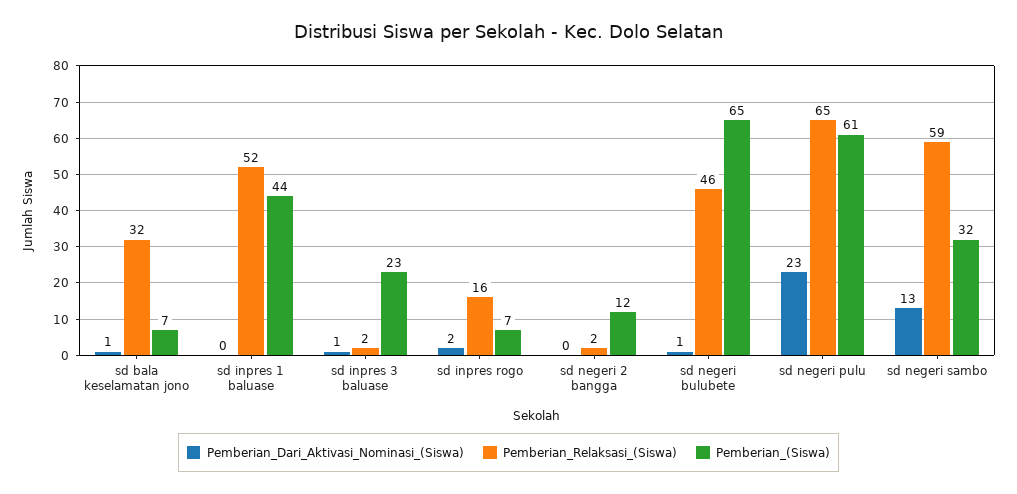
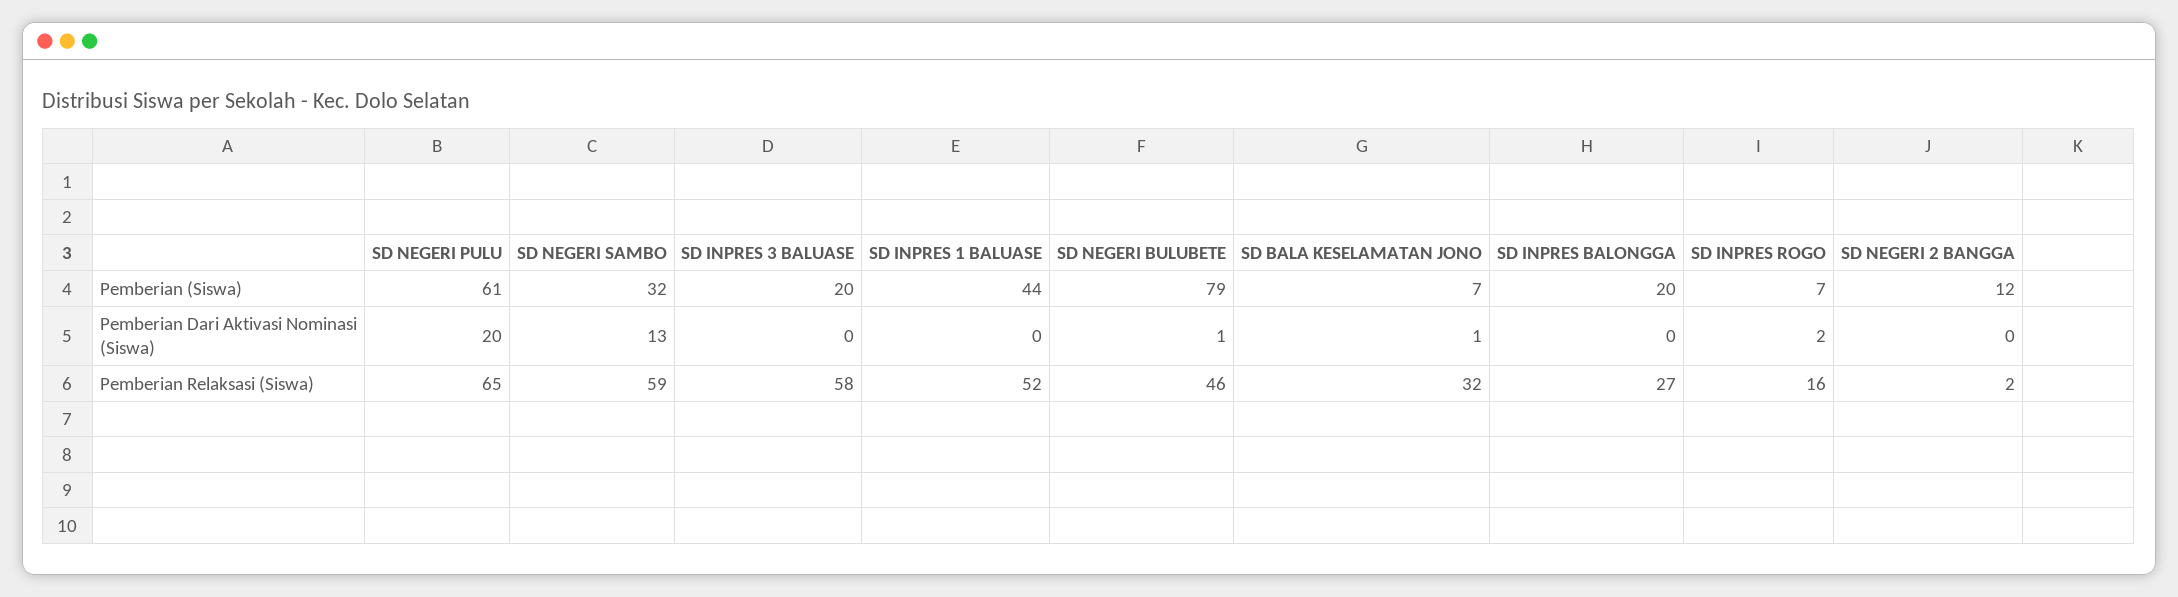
  {
    "Pemberian_Dari_Aktivasi_Nominasi_(Siswa)": {
      "sd bala keselamatan jono": 1,
      "sd inpres 1 baluase": 0,
-     "sd inpres 3 baluase": 1,
+     "sd inpres 3 baluase": 0,
      "sd inpres rogo": 2,
      "sd negeri 2 bangga": 0,
      "sd negeri bulubete": 1,
-     "sd negeri pulu": 23,
+     "sd negeri pulu": 20,
-     "sd negeri sambo": 13
+     "sd negeri sambo": 13,
+     "SD INPRES BALONGGA": 0
    },
    "Pemberian_Relaksasi_(Siswa)": {
      "sd bala keselamatan jono": 32,
      "sd inpres 1 baluase": 52,
-     "sd inpres 3 baluase": 2,
+     "sd inpres 3 baluase": 58,
      "sd inpres rogo": 16,
      "sd negeri 2 bangga": 2,
      "sd negeri bulubete": 46,
      "sd negeri pulu": 65,
-     "sd negeri sambo": 59
+     "sd negeri sambo": 59,
+     "SD INPRES BALONGGA": 27
    },
    "Pemberian_(Siswa)": {
      "sd bala keselamatan jono": 7,
      "sd inpres 1 baluase": 44,
-     "sd inpres 3 baluase": 23,
+     "sd inpres 3 baluase": 20,
      "sd inpres rogo": 7,
      "sd negeri 2 bangga": 12,
-     "sd negeri bulubete": 65,
+     "sd negeri bulubete": 79,
      "sd negeri pulu": 61,
-     "sd negeri sambo": 32
+     "sd negeri sambo": 32,
+     "SD INPRES BALONGGA": 20
    }
  }

